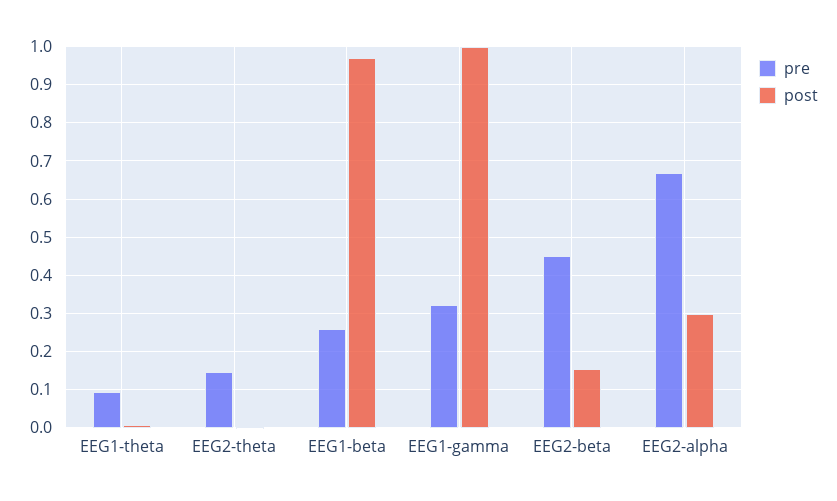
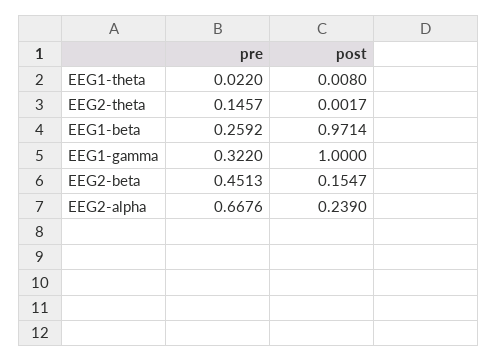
  {
    "pre": {
-     "EEG1-theta": 0.1,
+     "EEG1-theta": 0.022,
      "EEG2-theta": 0.1457,
      "EEG1-beta": 0.2592,
      "EEG1-gamma": 0.322,
      "EEG2-beta": 0.4513,
      "EEG2-alpha": 0.6676
    },
    "post": {
      "EEG1-theta": 0.008,
      "EEG2-theta": 0.0017,
      "EEG1-beta": 0.9714,
      "EEG1-gamma": 1,
      "EEG2-beta": 0.1547,
-     "EEG2-alpha": 0.3
+     "EEG2-alpha": 0.239
    }
  }

